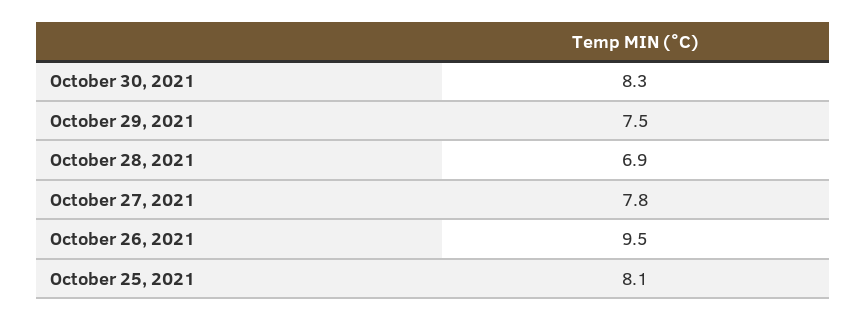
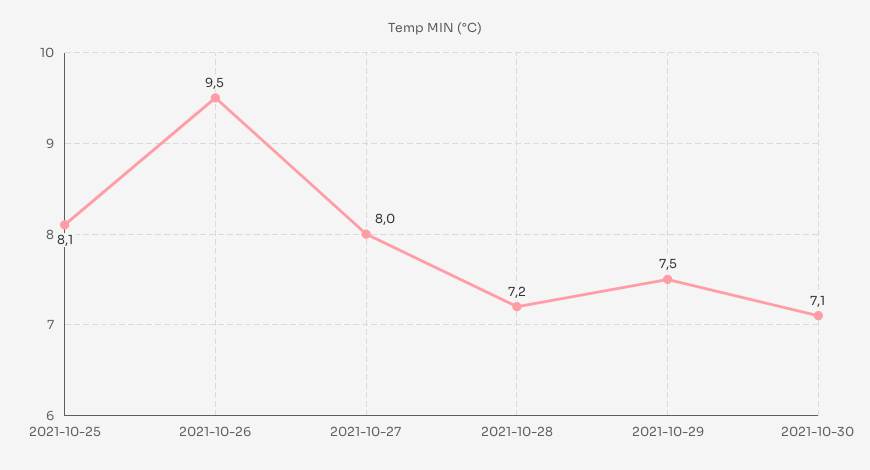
  {
-   "October 30, 2021": 8.3,
+   "October 30, 2021": 7.1,
    "October 29, 2021": 7.5,
-   "October 28, 2021": 6.9,
+   "October 28, 2021": 7.2,
-   "October 27, 2021": 7.8,
+   "October 27, 2021": 8,
    "October 26, 2021": 9.5,
    "October 25, 2021": 8.1
  }

